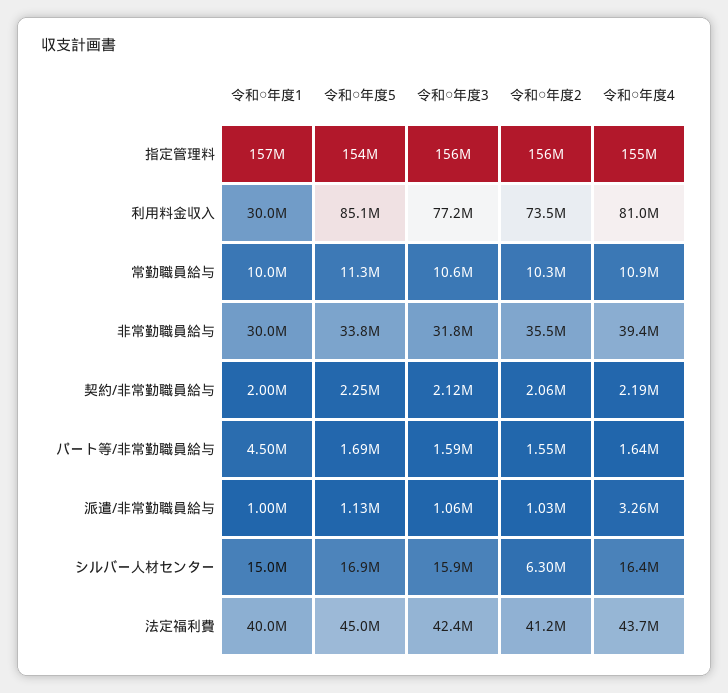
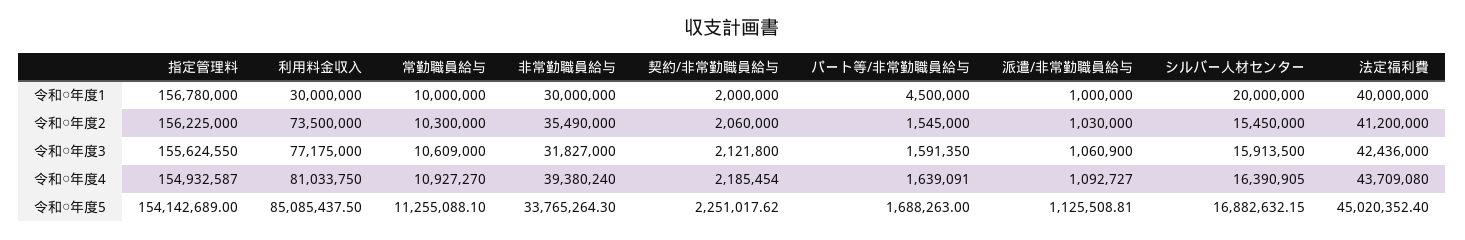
  {
    "令和○年度1": {
      "指定管理料": 156780000,
      "利用料金収入": 30000000,
      "常勤職員給与": 10000000,
      "非常勤職員給与": 30000000,
      "契約/非常勤職員給与": 2000000,
      "パート等/非常勤職員給与": 4500000,
      "派遣/非常勤職員給与": 1000000,
-     "シルバー人材センター": 15000000,
+     "シルバー人材センター": 20000000,
      "法定福利費": 40000000
    },
    "令和○年度5": {
      "指定管理料": 154142689,
      "利用料金収入": 85085437.5,
      "常勤職員給与": 11255088.1,
      "非常勤職員給与": 33765264.3,
      "契約/非常勤職員給与": 2251017.62,
      "パート等/非常勤職員給与": 1688263,
      "派遣/非常勤職員給与": 1125508.81,
      "シルバー人材センター": 16882632.15,
      "法定福利費": 45020352.4
    },
    "令和○年度3": {
      "指定管理料": 155624550,
      "利用料金収入": 77175000,
      "常勤職員給与": 10609000,
      "非常勤職員給与": 31827000,
      "契約/非常勤職員給与": 2121800,
      "パート等/非常勤職員給与": 1591350,
      "派遣/非常勤職員給与": 1060900,
      "シルバー人材センター": 15913500,
      "法定福利費": 42436000
    },
    "令和○年度2": {
      "指定管理料": 156225000,
      "利用料金収入": 73500000,
      "常勤職員給与": 10300000,
      "非常勤職員給与": 35490000,
      "契約/非常勤職員給与": 2060000,
      "パート等/非常勤職員給与": 1545000,
      "派遣/非常勤職員給与": 1030000,
-     "シルバー人材センター": 6300000,
+     "シルバー人材センター": 15450000,
      "法定福利費": 41200000
    },
    "令和○年度4": {
      "指定管理料": 154932587,
      "利用料金収入": 81033750,
      "常勤職員給与": 10927270,
      "非常勤職員給与": 39380240,
      "契約/非常勤職員給与": 2185454,
      "パート等/非常勤職員給与": 1639091,
-     "派遣/非常勤職員給与": 3260000,
+     "派遣/非常勤職員給与": 1092727,
      "シルバー人材センター": 16390905,
      "法定福利費": 43709080
    }
  }

